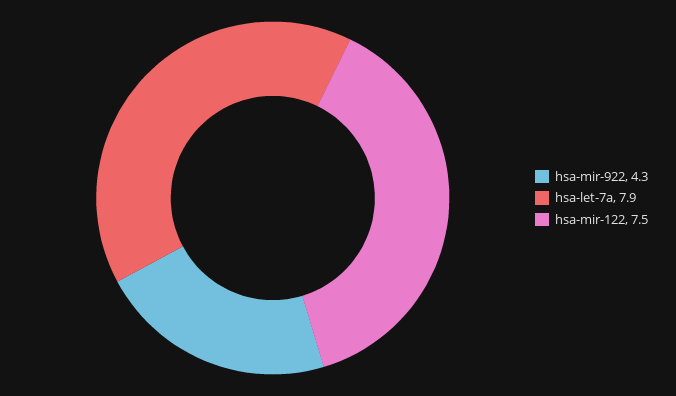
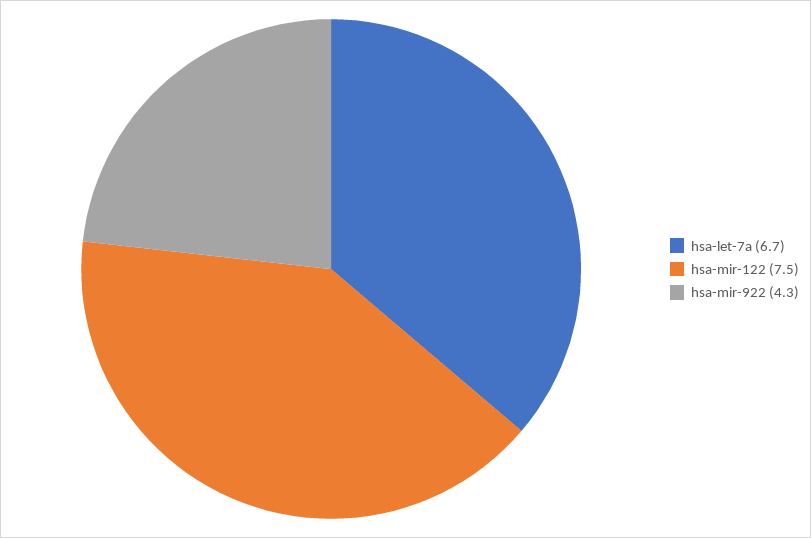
  {
    "hsa-mir-922": 4.3,
-   "hsa-let-7a": 7.9,
+   "hsa-let-7a": 6.7,
    "hsa-mir-122": 7.5
  }

